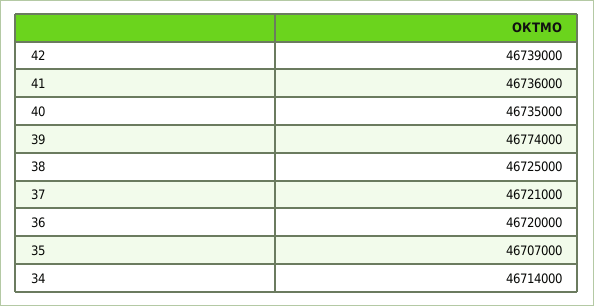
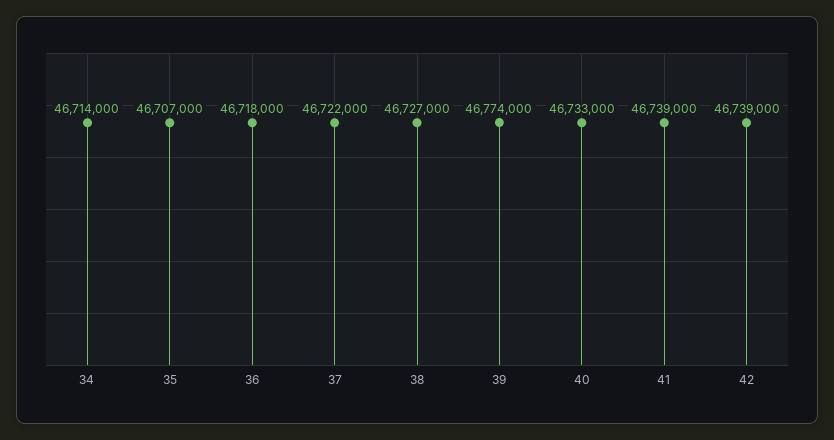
  {
    "42": 46739000,
-   "41": 46736000,
+   "41": 46739000,
-   "40": 46735000,
+   "40": 46733000,
    "39": 46774000,
-   "38": 46725000,
+   "38": 46727000,
-   "37": 46721000,
+   "37": 46722000,
-   "36": 46720000,
+   "36": 46718000,
    "35": 46707000,
    "34": 46714000
  }

